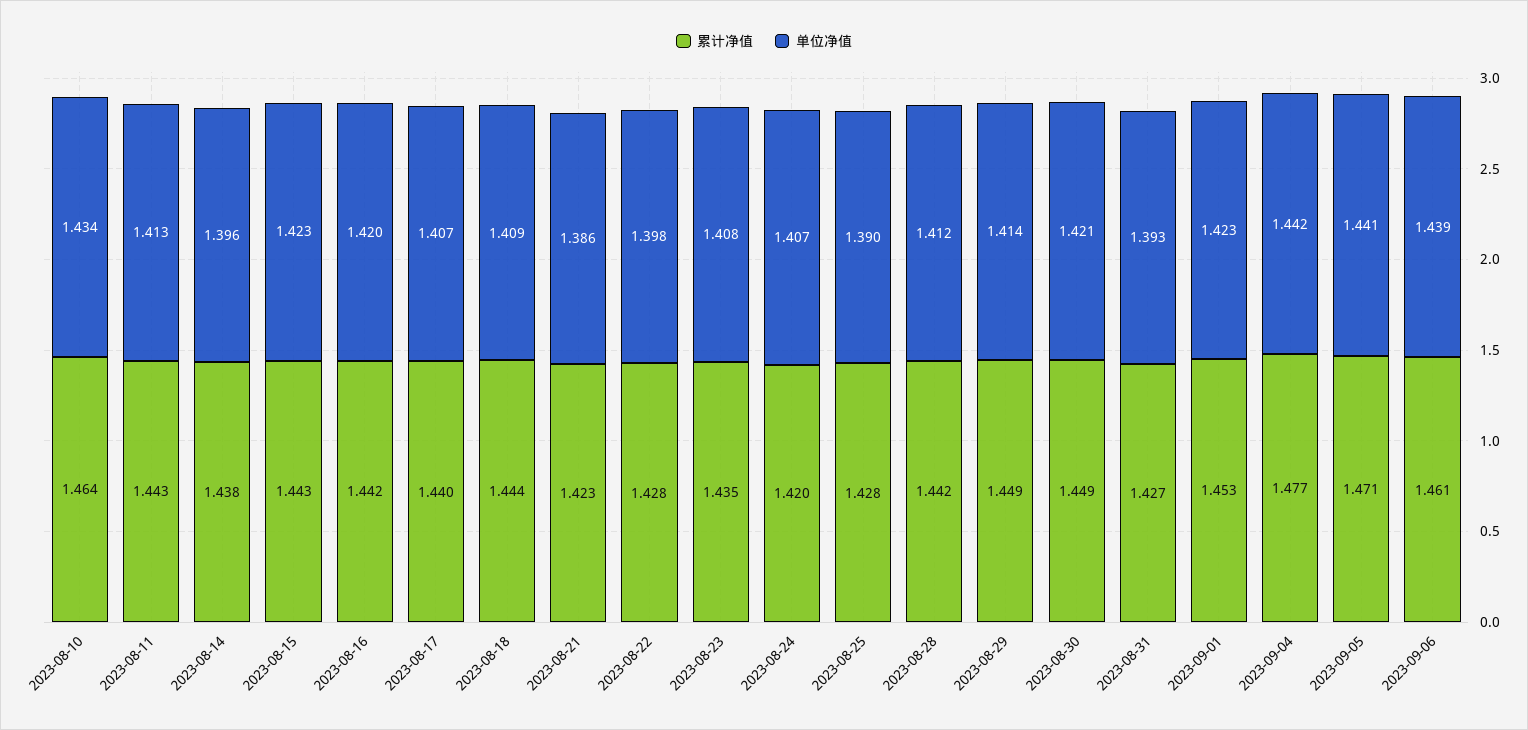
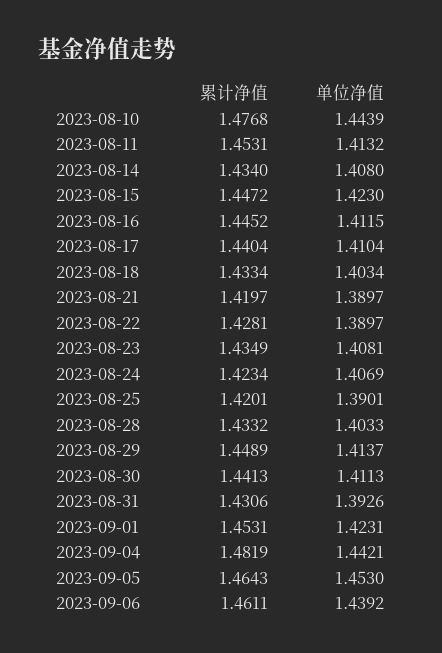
  {
    "累计净值": {
-     "2023-08-10": 1.464,
+     "2023-08-10": 1.4768,
-     "2023-08-11": 1.443,
+     "2023-08-11": 1.4531,
-     "2023-08-14": 1.438,
+     "2023-08-14": 1.434,
-     "2023-08-15": 1.443,
+     "2023-08-15": 1.4472,
-     "2023-08-16": 1.442,
+     "2023-08-16": 1.4452,
      "2023-08-17": 1.4404,
-     "2023-08-18": 1.444,
+     "2023-08-18": 1.4334,
-     "2023-08-21": 1.423,
+     "2023-08-21": 1.4197,
      "2023-08-22": 1.4281,
      "2023-08-23": 1.4349,
-     "2023-08-24": 1.42,
+     "2023-08-24": 1.4234,
-     "2023-08-25": 1.428,
+     "2023-08-25": 1.4201,
-     "2023-08-28": 1.442,
+     "2023-08-28": 1.4332,
      "2023-08-29": 1.4489,
-     "2023-08-30": 1.449,
+     "2023-08-30": 1.4413,
-     "2023-08-31": 1.427,
+     "2023-08-31": 1.4306,
      "2023-09-01": 1.4531,
-     "2023-09-04": 1.477,
+     "2023-09-04": 1.4819,
-     "2023-09-05": 1.471,
+     "2023-09-05": 1.4643,
      "2023-09-06": 1.4611
    },
    "单位净值": {
-     "2023-08-10": 1.434,
+     "2023-08-10": 1.4439,
      "2023-08-11": 1.4132,
-     "2023-08-14": 1.396,
+     "2023-08-14": 1.408,
      "2023-08-15": 1.423,
-     "2023-08-16": 1.42,
+     "2023-08-16": 1.4115,
-     "2023-08-17": 1.407,
+     "2023-08-17": 1.4104,
-     "2023-08-18": 1.409,
+     "2023-08-18": 1.4034,
-     "2023-08-21": 1.386,
+     "2023-08-21": 1.3897,
-     "2023-08-22": 1.398,
+     "2023-08-22": 1.3897,
      "2023-08-23": 1.4081,
      "2023-08-24": 1.4069,
      "2023-08-25": 1.3901,
-     "2023-08-28": 1.412,
+     "2023-08-28": 1.4033,
      "2023-08-29": 1.4137,
-     "2023-08-30": 1.421,
+     "2023-08-30": 1.4113,
      "2023-08-31": 1.3926,
      "2023-09-01": 1.4231,
      "2023-09-04": 1.4421,
-     "2023-09-05": 1.441,
+     "2023-09-05": 1.453,
      "2023-09-06": 1.4392
    }
  }

